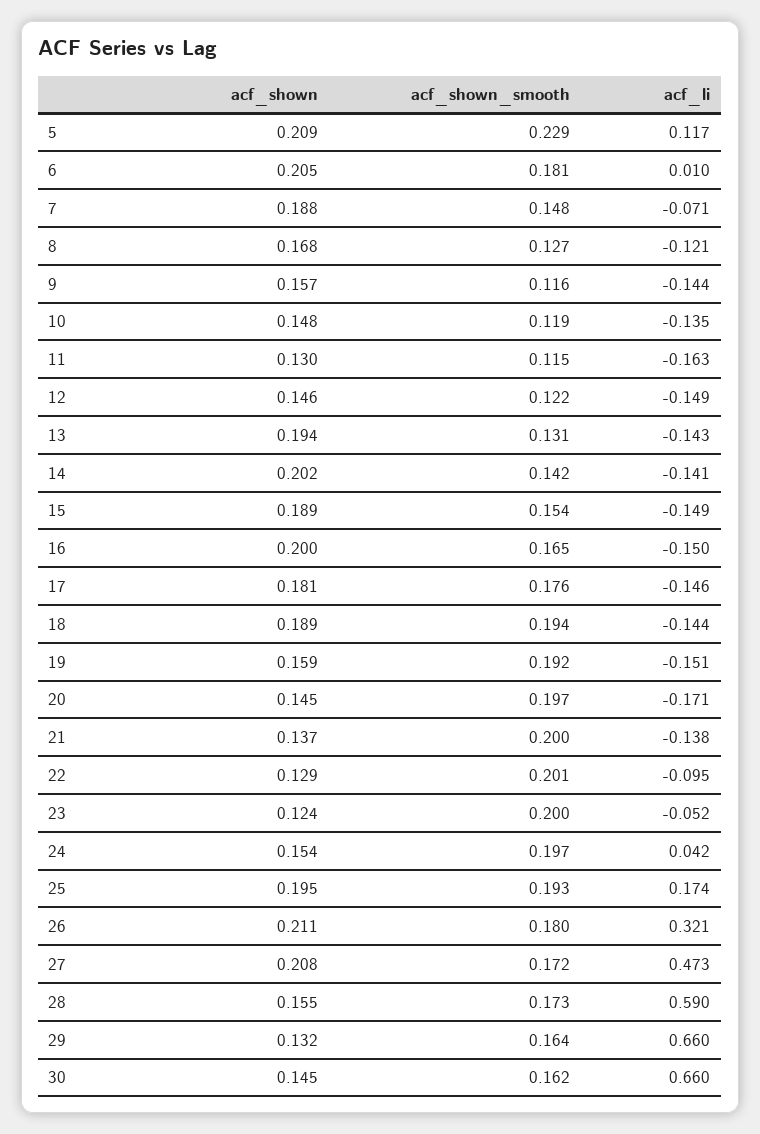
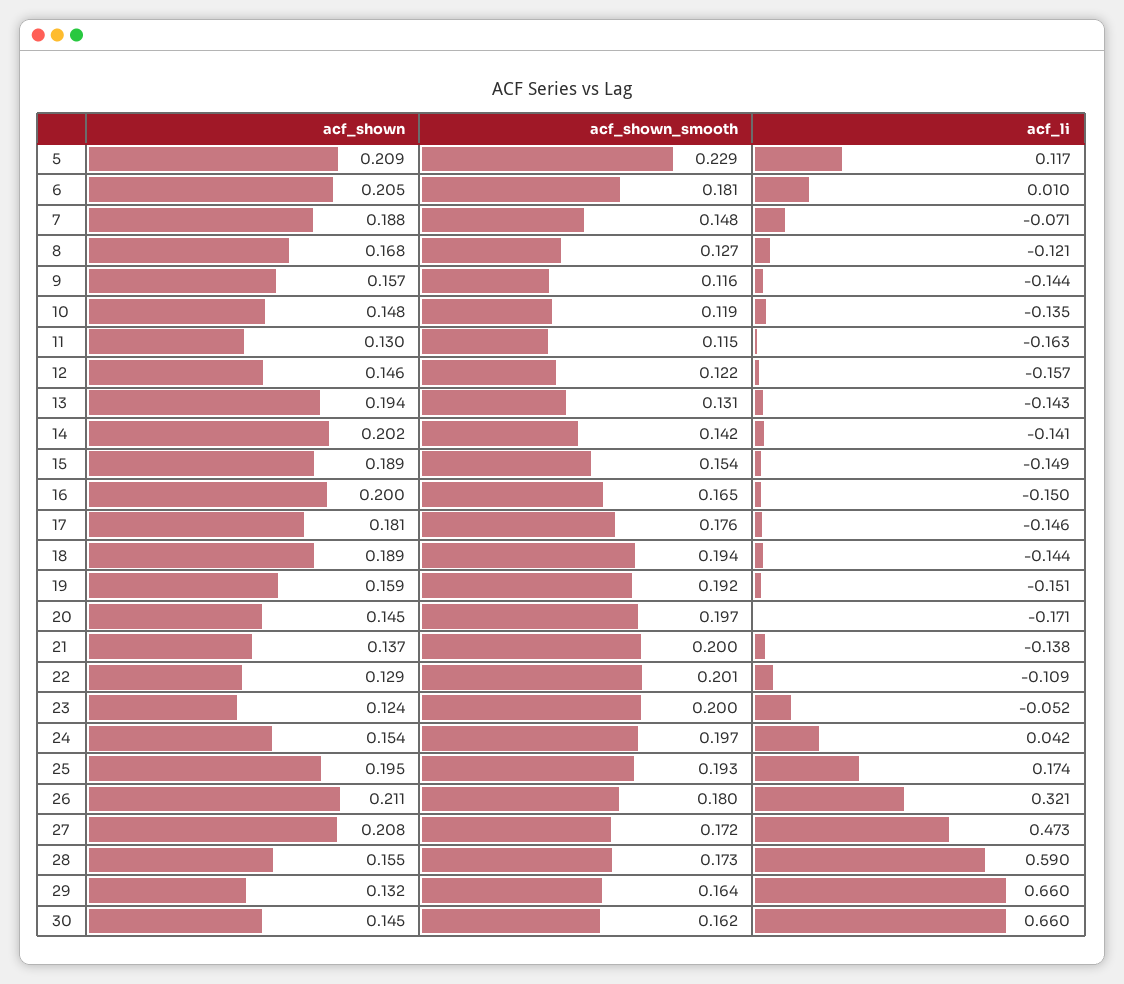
  {
    "acf_shown": {
      "5": 0.209,
      "6": 0.205,
      "7": 0.188,
      "8": 0.168,
      "9": 0.157,
      "10": 0.148,
      "11": 0.13,
      "12": 0.146,
      "13": 0.194,
      "14": 0.202,
      "15": 0.189,
      "16": 0.2,
      "17": 0.181,
      "18": 0.189,
      "19": 0.159,
      "20": 0.145,
      "21": 0.137,
      "22": 0.129,
      "23": 0.124,
      "24": 0.154,
      "25": 0.195,
      "26": 0.211,
      "27": 0.208,
      "28": 0.155,
      "29": 0.132,
      "30": 0.145
    },
    "acf_shown_smooth": {
      "5": 0.229,
      "6": 0.181,
      "7": 0.148,
      "8": 0.127,
      "9": 0.116,
      "10": 0.119,
      "11": 0.115,
      "12": 0.122,
      "13": 0.131,
      "14": 0.142,
      "15": 0.154,
      "16": 0.165,
      "17": 0.176,
      "18": 0.194,
      "19": 0.192,
      "20": 0.197,
      "21": 0.2,
      "22": 0.201,
      "23": 0.2,
      "24": 0.197,
      "25": 0.193,
      "26": 0.18,
      "27": 0.172,
      "28": 0.173,
      "29": 0.164,
      "30": 0.162
    },
    "acf_li": {
      "5": 0.117,
      "6": 0.01,
      "7": -0.071,
      "8": -0.121,
      "9": -0.144,
      "10": -0.135,
      "11": -0.163,
-     "12": -0.149,
+     "12": -0.157,
      "13": -0.143,
      "14": -0.141,
      "15": -0.149,
      "16": -0.15,
      "17": -0.146,
      "18": -0.144,
      "19": -0.151,
      "20": -0.171,
      "21": -0.138,
-     "22": -0.095,
+     "22": -0.109,
      "23": -0.052,
      "24": 0.042,
      "25": 0.174,
      "26": 0.321,
      "27": 0.473,
      "28": 0.59,
      "29": 0.66,
      "30": 0.66
    }
  }

